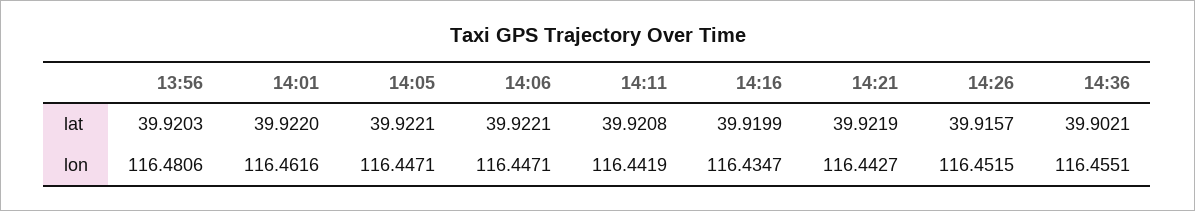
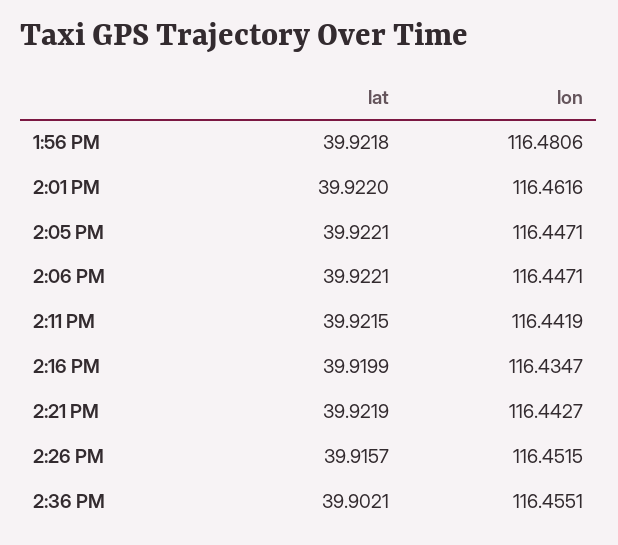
  {
    "13:56": {
-     "lat": 39.9203,
+     "lat": 39.9218,
      "lon": 116.4806
    },
    "14:01": {
      "lat": 39.922,
      "lon": 116.4616
    },
    "14:05": {
      "lat": 39.9221,
      "lon": 116.4471
    },
    "14:06": {
      "lat": 39.9221,
      "lon": 116.4471
    },
    "14:11": {
-     "lat": 39.9208,
+     "lat": 39.9215,
      "lon": 116.4419
    },
    "14:16": {
      "lat": 39.9199,
      "lon": 116.4347
    },
    "14:21": {
      "lat": 39.9219,
      "lon": 116.4427
    },
    "14:26": {
      "lat": 39.9157,
      "lon": 116.4515
    },
    "14:36": {
      "lat": 39.9021,
      "lon": 116.4551
    }
  }

